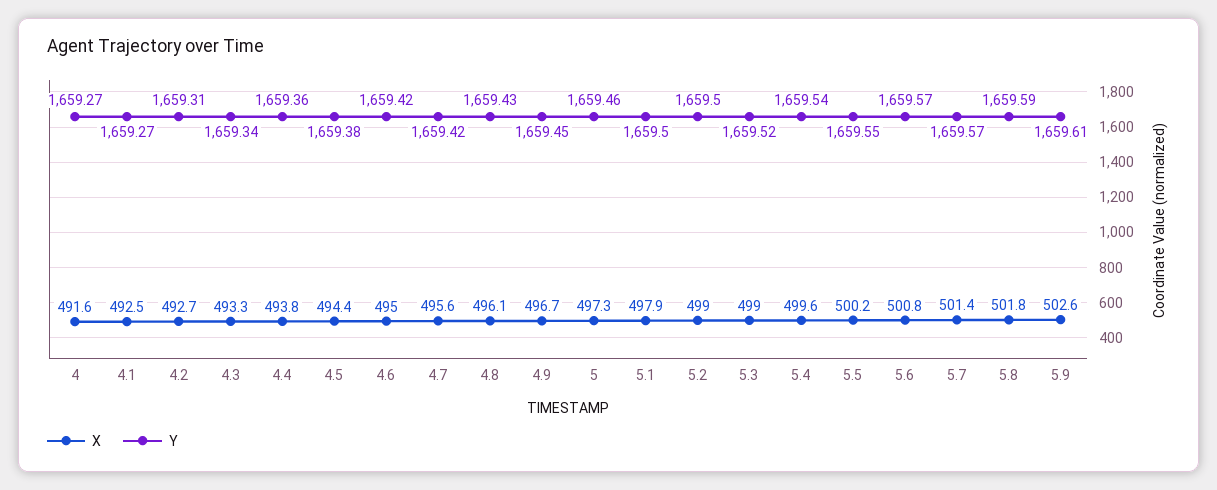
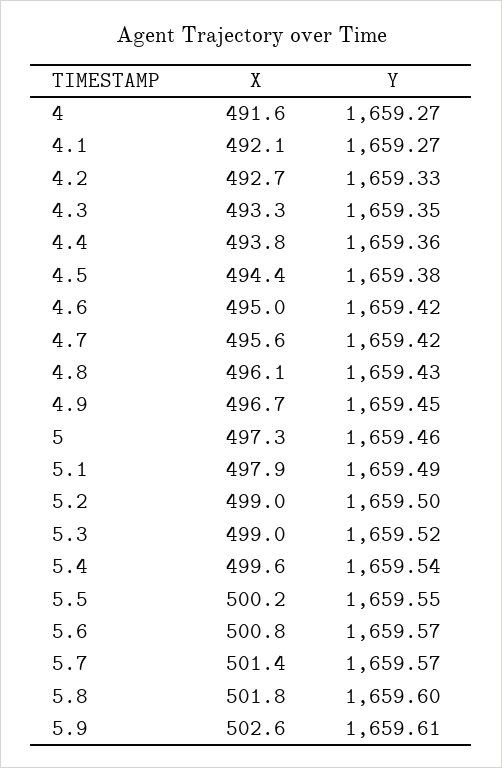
  {
    "X": {
      "4": 491.6,
-     "4.1": 492.5,
+     "4.1": 492.1,
      "4.2": 492.7,
      "4.3": 493.3,
      "4.4": 493.8,
      "4.5": 494.4,
      "4.6": 495,
      "4.7": 495.6,
      "4.8": 496.1,
      "4.9": 496.7,
      "5": 497.3,
      "5.1": 497.9,
      "5.2": 499,
      "5.3": 499,
      "5.4": 499.6,
      "5.5": 500.2,
      "5.6": 500.8,
      "5.7": 501.4,
      "5.8": 501.8,
      "5.9": 502.6
    },
    "Y": {
      "4": 1659.27,
      "4.1": 1659.27,
-     "4.2": 1659.31,
+     "4.2": 1659.33,
-     "4.3": 1659.34,
+     "4.3": 1659.35,
      "4.4": 1659.36,
      "4.5": 1659.38,
      "4.6": 1659.42,
      "4.7": 1659.42,
      "4.8": 1659.43,
      "4.9": 1659.45,
      "5": 1659.46,
-     "5.1": 1659.5,
+     "5.1": 1659.49,
      "5.2": 1659.5,
      "5.3": 1659.52,
      "5.4": 1659.54,
      "5.5": 1659.55,
      "5.6": 1659.57,
      "5.7": 1659.57,
-     "5.8": 1659.59,
+     "5.8": 1659.6,
      "5.9": 1659.61
    }
  }

